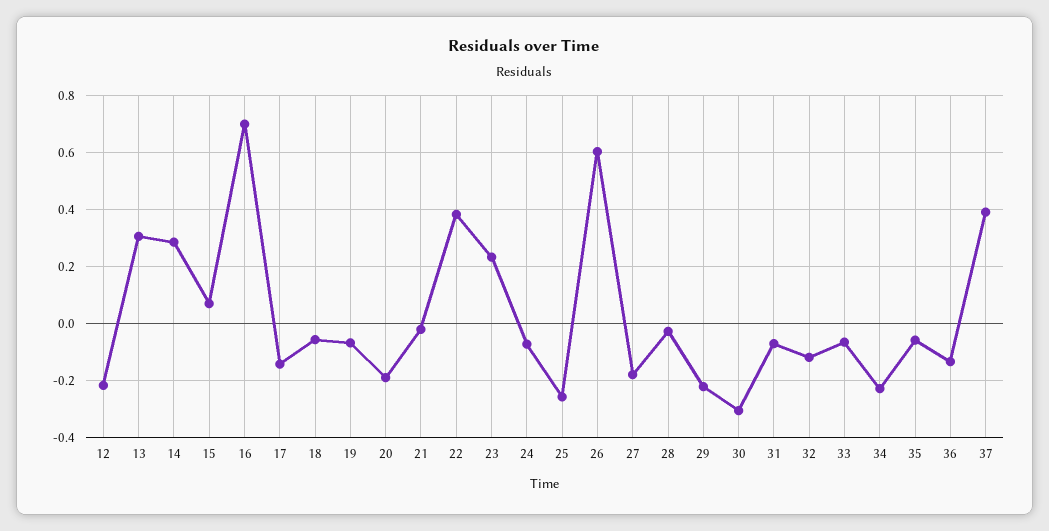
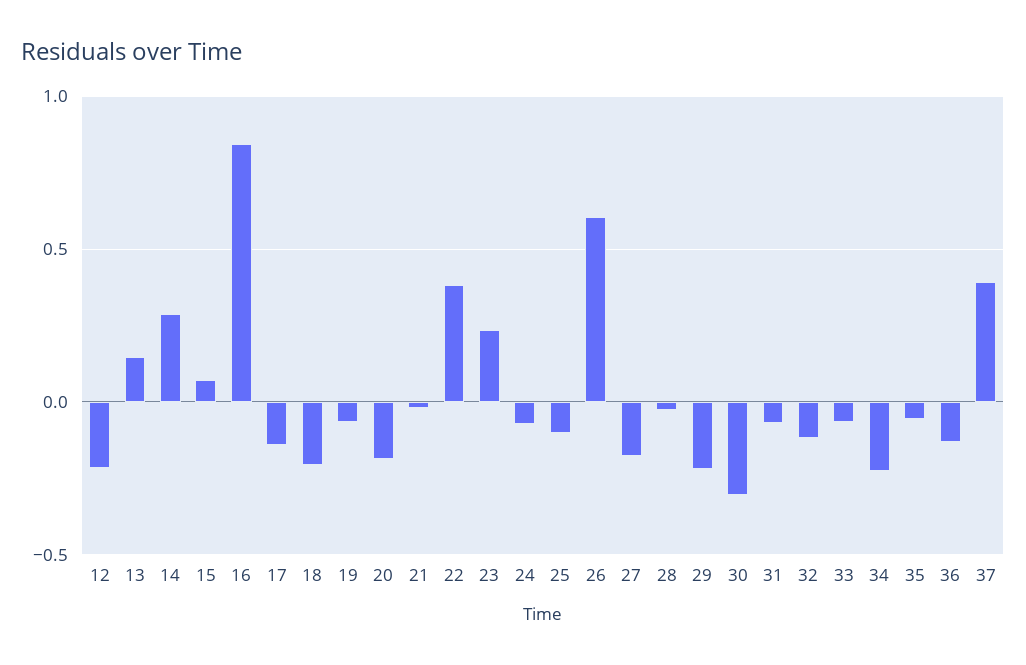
  {
    "12": -0.225,
-   "13": 0.3,
+   "13": 0.15,
    "14": 0.275,
    "15": 0.075,
-   "16": 0.7,
+   "16": 0.85,
    "17": -0.15,
-   "18": -0.05,
+   "18": -0.2,
    "19": -0.075,
    "20": -0.2,
    "21": -0.025,
    "22": 0.375,
    "23": 0.225,
    "24": -0.075,
-   "25": -0.25,
+   "25": -0.1,
    "26": 0.6,
    "27": -0.175,
    "28": -0.025,
    "29": -0.225,
    "30": -0.3,
    "31": -0.075,
    "32": -0.125,
    "33": -0.075,
    "34": -0.225,
    "35": -0.05,
    "36": -0.125,
    "37": 0.4
  }

